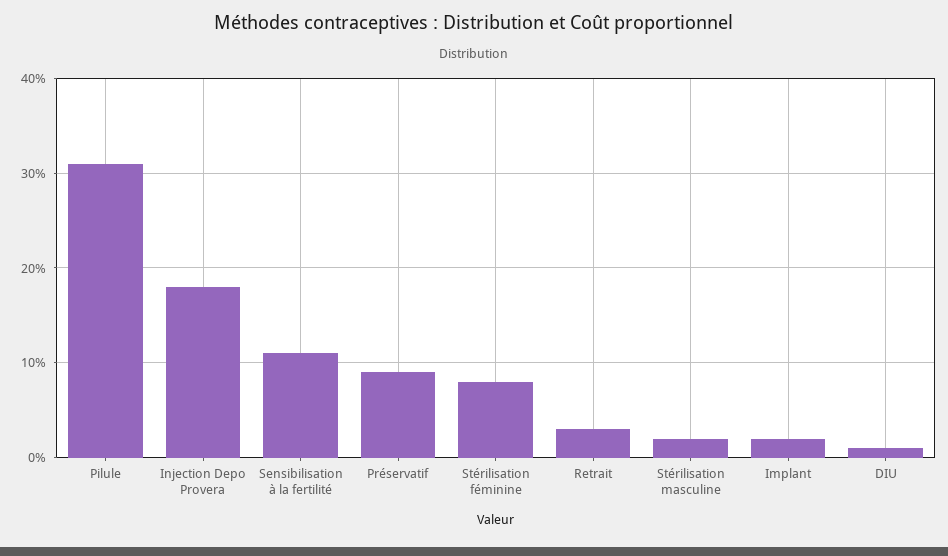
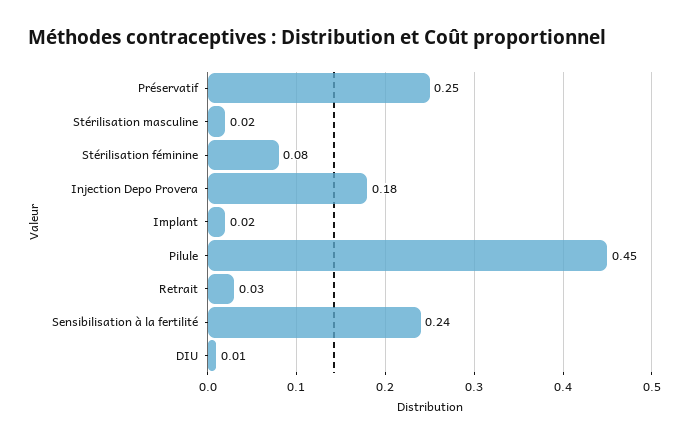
  {
-   "Pilule": 0.31,
+   "Pilule": 0.45,
    "Injection Depo Provera": 0.18,
-   "Sensibilisation à la fertilité": 0.11,
+   "Sensibilisation à la fertilité": 0.24,
-   "Préservatif": 0.09,
+   "Préservatif": 0.25,
    "Stérilisation féminine": 0.08,
    "Retrait": 0.03,
    "Stérilisation masculine": 0.02,
    "Implant": 0.02,
    "DIU": 0.01
  }

